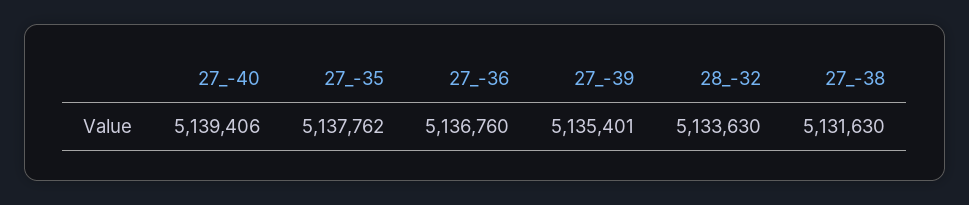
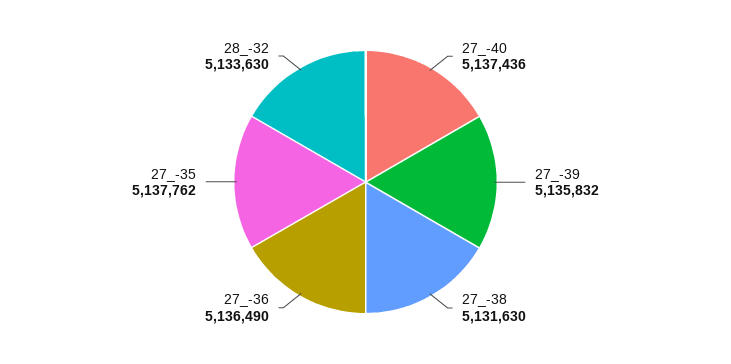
  {
-   "27_-40": 5139406,
+   "27_-40": 5137436,
    "27_-35": 5137762,
-   "27_-36": 5136760,
+   "27_-36": 5136490,
-   "27_-39": 5135401,
+   "27_-39": 5135832,
    "28_-32": 5133630,
    "27_-38": 5131630
  }

